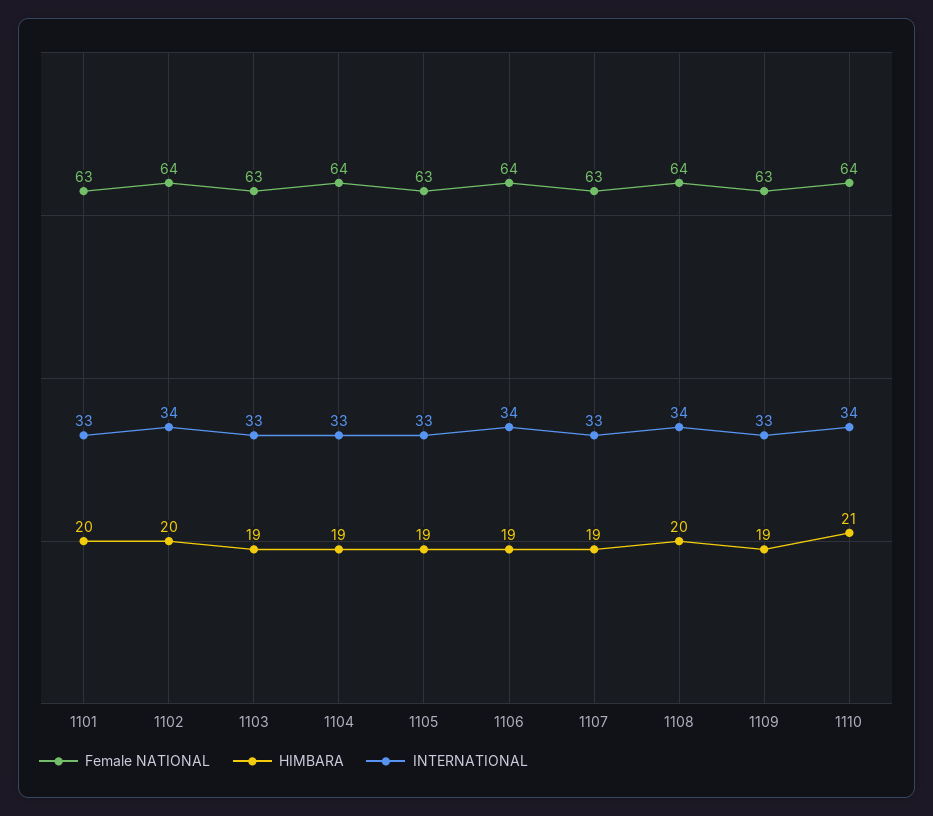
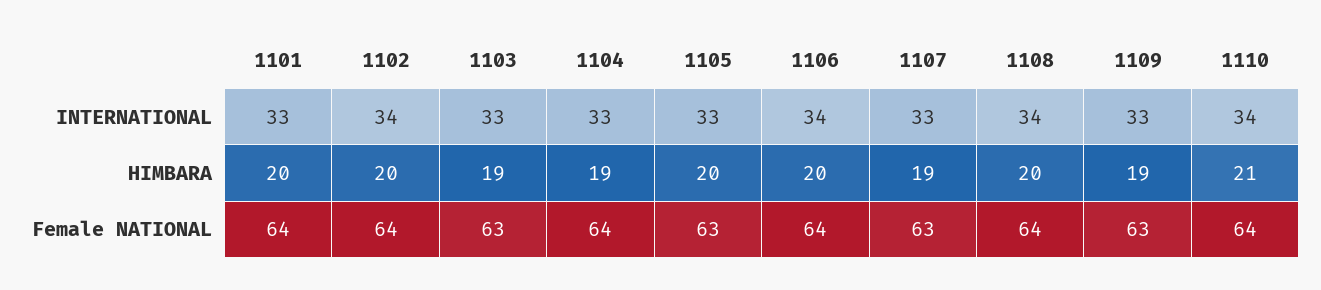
  {
    "Female NATIONAL": {
-     "1101": 63,
+     "1101": 64,
      "1102": 64,
      "1103": 63,
      "1104": 64,
      "1105": 63,
      "1106": 64,
      "1107": 63,
      "1108": 64,
      "1109": 63,
      "1110": 64
    },
    "HIMBARA": {
      "1101": 20,
      "1102": 20,
      "1103": 19,
      "1104": 19,
-     "1105": 19,
+     "1105": 20,
-     "1106": 19,
+     "1106": 20,
      "1107": 19,
      "1108": 20,
      "1109": 19,
      "1110": 21
    },
    "INTERNATIONAL": {
      "1101": 33,
      "1102": 34,
      "1103": 33,
      "1104": 33,
      "1105": 33,
      "1106": 34,
      "1107": 33,
      "1108": 34,
      "1109": 33,
      "1110": 34
    }
  }

